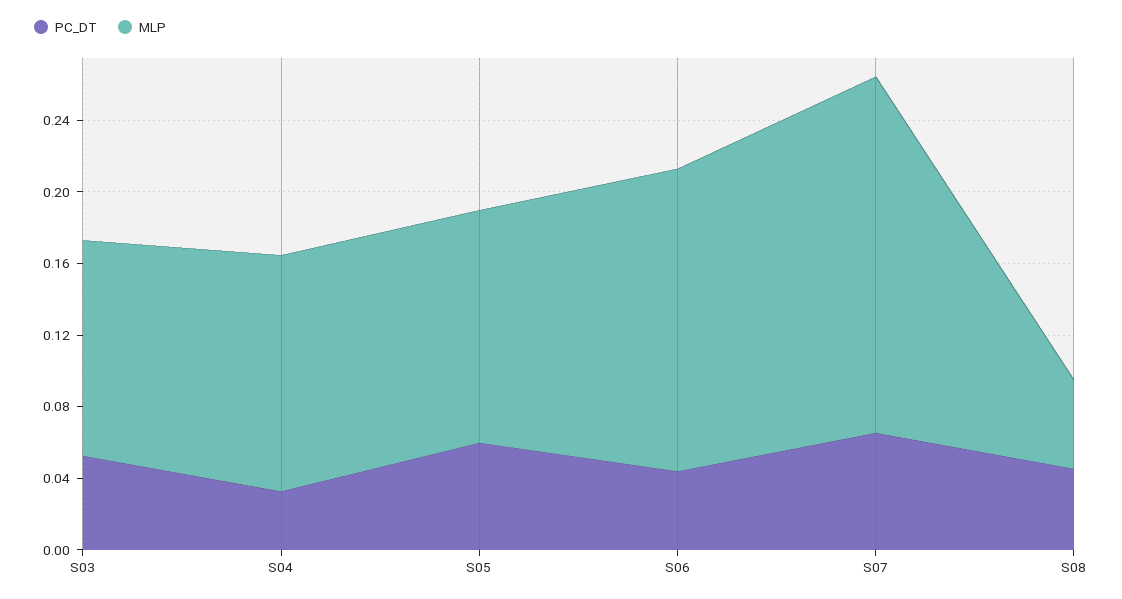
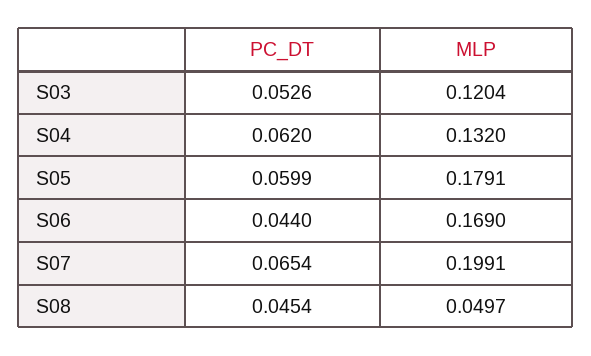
  {
    "PC_DT": {
      "S03": 0.0526,
-     "S04": 0.03,
+     "S04": 0.062,
      "S05": 0.0599,
      "S06": 0.044,
      "S07": 0.0654,
      "S08": 0.0454
    },
    "MLP": {
      "S03": 0.1204,
      "S04": 0.132,
-     "S05": 0.13,
+     "S05": 0.1791,
      "S06": 0.169,
      "S07": 0.1991,
      "S08": 0.0497
    }
  }

